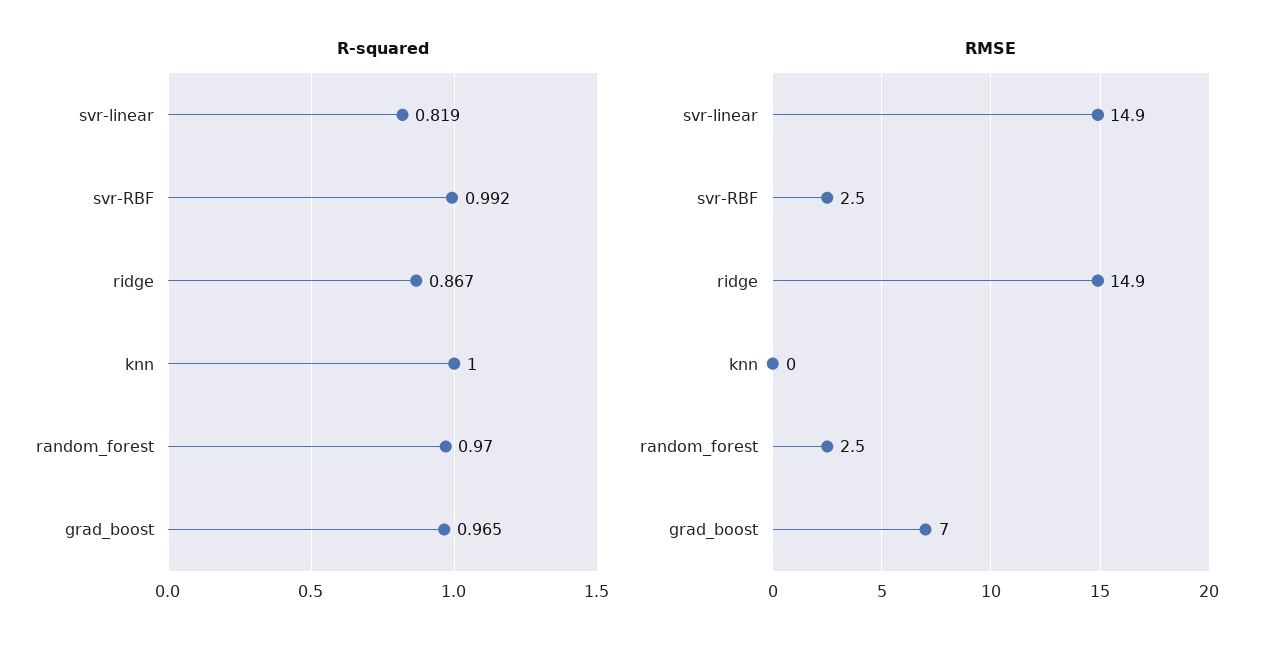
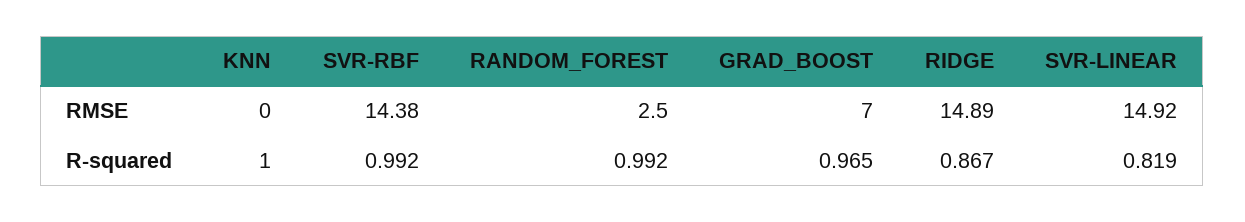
  {
    "R-squared": {
      "svr-linear": 0.819,
      "svr-RBF": 0.992,
      "ridge": 0.867,
      "knn": 1,
-     "random_forest": 0.97,
+     "random_forest": 0.992,
      "grad_boost": 0.965
    },
    "RMSE": {
      "svr-linear": 14.92,
-     "svr-RBF": 2.5,
+     "svr-RBF": 14.38,
      "ridge": 14.89,
      "knn": 0,
      "random_forest": 2.5,
      "grad_boost": 7
    }
  }

